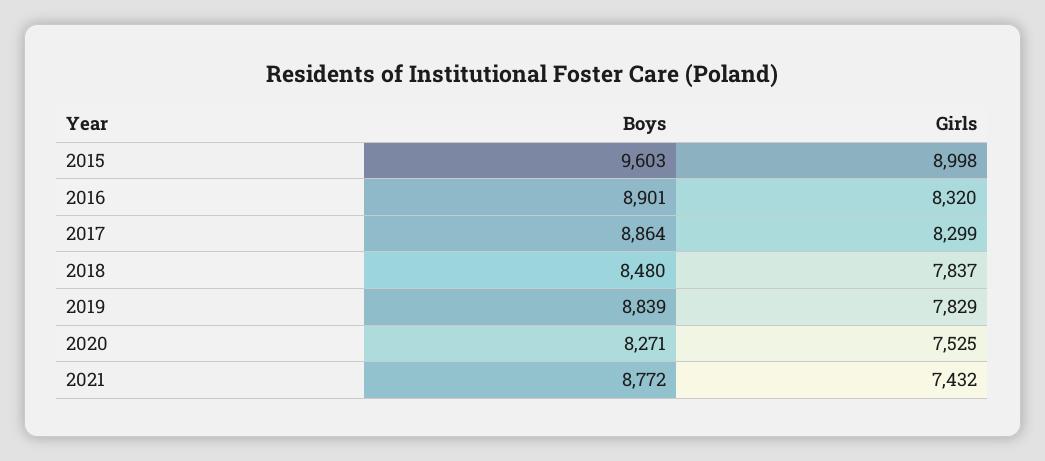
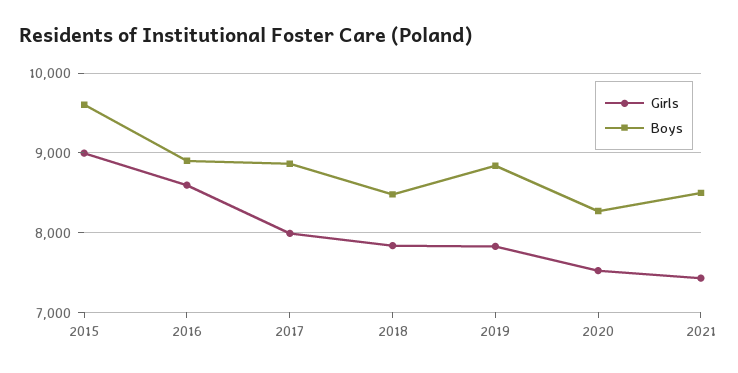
  {
    "Boys": {
      "2015": 9603,
      "2016": 8901,
      "2017": 8864,
      "2018": 8480,
      "2019": 8839,
      "2020": 8271,
-     "2021": 8772
+     "2021": 8500
    },
    "Girls": {
      "2015": 8998,
-     "2016": 8320,
+     "2016": 8600,
-     "2017": 8299,
+     "2017": 8000,
      "2018": 7837,
      "2019": 7829,
      "2020": 7525,
      "2021": 7432
    }
  }

